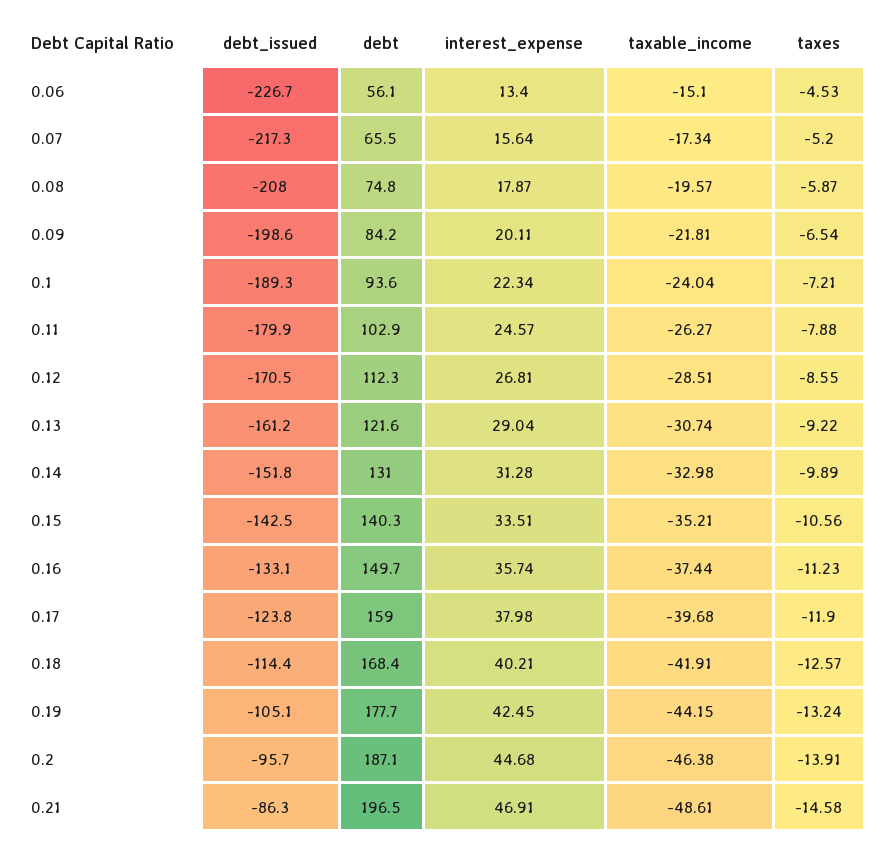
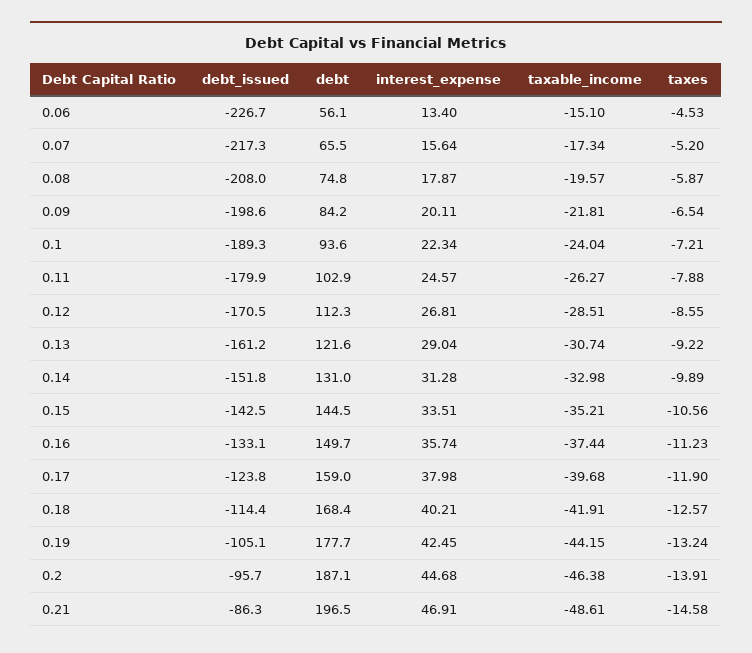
  {
    "debt_issued": {
      "0.06": -226.7,
      "0.07": -217.3,
      "0.08": -208,
      "0.09": -198.6,
      "0.1": -189.3,
      "0.11": -179.9,
      "0.12": -170.5,
      "0.13": -161.2,
      "0.14": -151.8,
      "0.15": -142.5,
      "0.16": -133.1,
      "0.17": -123.8,
      "0.18": -114.4,
      "0.19": -105.1,
      "0.2": -95.7,
      "0.21": -86.3
    },
    "debt": {
      "0.06": 56.1,
      "0.07": 65.5,
      "0.08": 74.8,
      "0.09": 84.2,
      "0.1": 93.6,
      "0.11": 102.9,
      "0.12": 112.3,
      "0.13": 121.6,
      "0.14": 131,
-     "0.15": 140.3,
+     "0.15": 144.5,
      "0.16": 149.7,
      "0.17": 159,
      "0.18": 168.4,
      "0.19": 177.7,
      "0.2": 187.1,
      "0.21": 196.5
    },
    "interest_expense": {
      "0.06": 13.4,
      "0.07": 15.64,
      "0.08": 17.87,
      "0.09": 20.11,
      "0.1": 22.34,
      "0.11": 24.57,
      "0.12": 26.81,
      "0.13": 29.04,
      "0.14": 31.28,
      "0.15": 33.51,
      "0.16": 35.74,
      "0.17": 37.98,
      "0.18": 40.21,
      "0.19": 42.45,
      "0.2": 44.68,
      "0.21": 46.91
    },
    "taxable_income": {
      "0.06": -15.1,
      "0.07": -17.34,
      "0.08": -19.57,
      "0.09": -21.81,
      "0.1": -24.04,
      "0.11": -26.27,
      "0.12": -28.51,
      "0.13": -30.74,
      "0.14": -32.98,
      "0.15": -35.21,
      "0.16": -37.44,
      "0.17": -39.68,
      "0.18": -41.91,
      "0.19": -44.15,
      "0.2": -46.38,
      "0.21": -48.61
    },
    "taxes": {
      "0.06": -4.53,
      "0.07": -5.2,
      "0.08": -5.87,
      "0.09": -6.54,
      "0.1": -7.21,
      "0.11": -7.88,
      "0.12": -8.55,
      "0.13": -9.22,
      "0.14": -9.89,
      "0.15": -10.56,
      "0.16": -11.23,
      "0.17": -11.9,
      "0.18": -12.57,
      "0.19": -13.24,
      "0.2": -13.91,
      "0.21": -14.58
    }
  }

